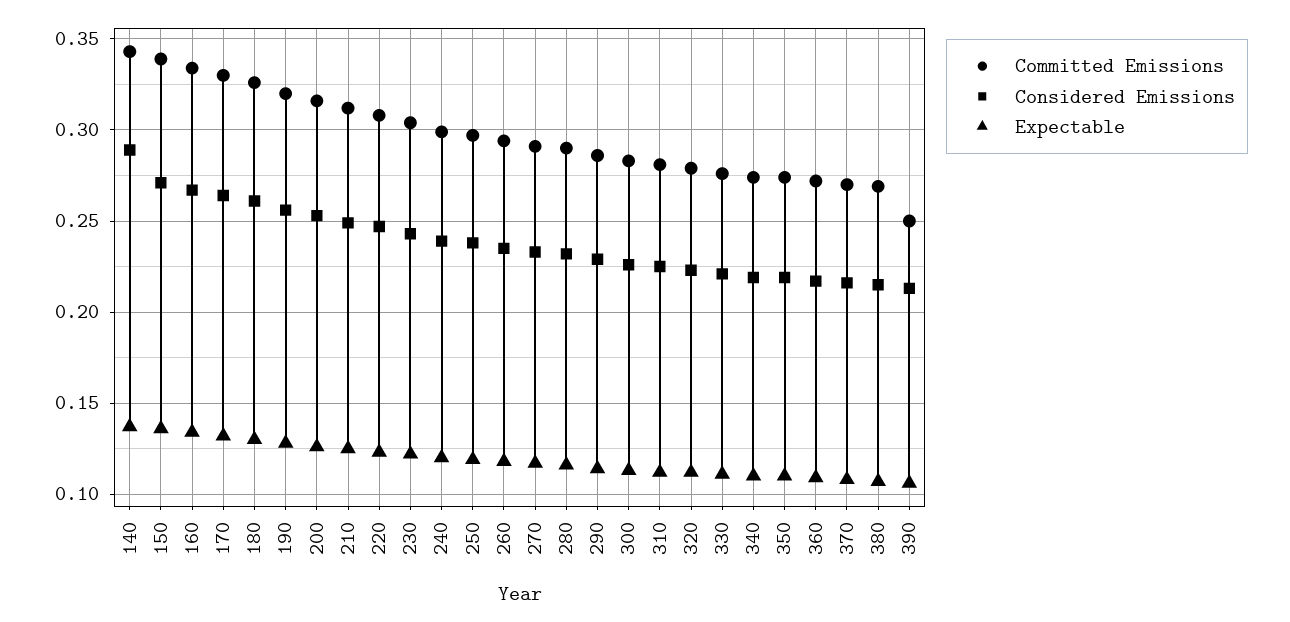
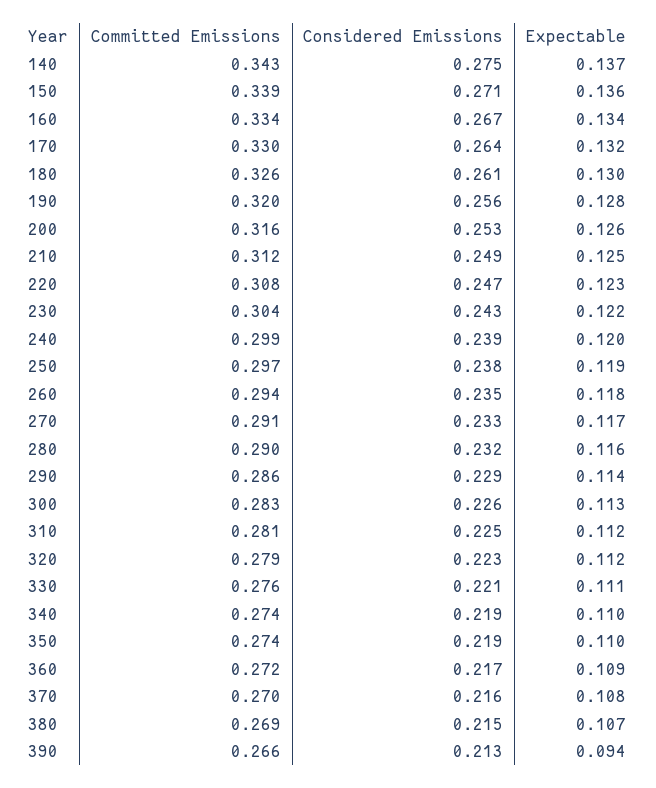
  {
    "Committed Emissions": {
      "140": 0.343,
      "150": 0.339,
      "160": 0.334,
      "170": 0.33,
      "180": 0.326,
      "190": 0.32,
      "200": 0.316,
      "210": 0.312,
      "220": 0.308,
      "230": 0.304,
      "240": 0.299,
      "250": 0.297,
      "260": 0.294,
      "270": 0.291,
      "280": 0.29,
      "290": 0.286,
      "300": 0.283,
      "310": 0.281,
      "320": 0.279,
      "330": 0.276,
      "340": 0.274,
      "350": 0.274,
      "360": 0.272,
      "370": 0.27,
      "380": 0.269,
-     "390": 0.25
+     "390": 0.266
    },
    "Considered Emissions": {
-     "140": 0.29,
+     "140": 0.275,
      "150": 0.271,
      "160": 0.267,
      "170": 0.264,
      "180": 0.261,
      "190": 0.256,
      "200": 0.253,
      "210": 0.249,
      "220": 0.247,
      "230": 0.243,
      "240": 0.239,
      "250": 0.238,
      "260": 0.235,
      "270": 0.233,
      "280": 0.232,
      "290": 0.229,
      "300": 0.226,
      "310": 0.225,
      "320": 0.223,
      "330": 0.221,
      "340": 0.219,
      "350": 0.219,
      "360": 0.217,
      "370": 0.216,
      "380": 0.215,
      "390": 0.213
    },
    "Expectable": {
      "140": 0.137,
      "150": 0.136,
      "160": 0.134,
      "170": 0.132,
      "180": 0.13,
      "190": 0.128,
      "200": 0.126,
      "210": 0.125,
      "220": 0.123,
      "230": 0.122,
      "240": 0.12,
      "250": 0.119,
      "260": 0.118,
      "270": 0.117,
      "280": 0.116,
      "290": 0.114,
      "300": 0.113,
      "310": 0.112,
      "320": 0.112,
      "330": 0.111,
      "340": 0.11,
      "350": 0.11,
      "360": 0.109,
      "370": 0.108,
      "380": 0.107,
-     "390": 0.105
+     "390": 0.094
    }
  }

